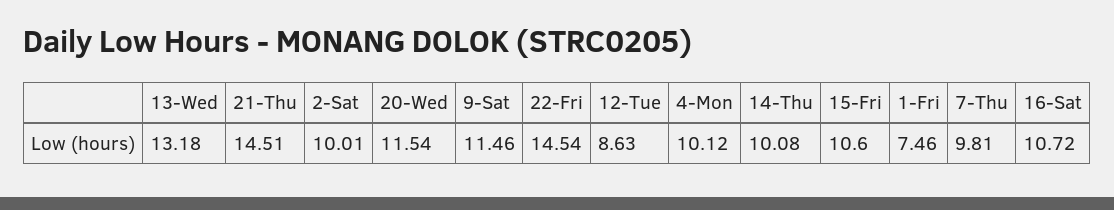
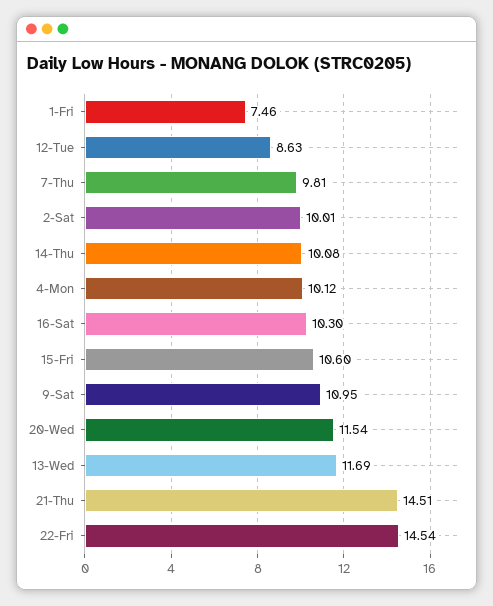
  {
-   "13-Wed": 13.18,
+   "13-Wed": 11.69,
    "21-Thu": 14.51,
    "2-Sat": 10.01,
    "20-Wed": 11.54,
-   "9-Sat": 11.46,
+   "9-Sat": 10.95,
    "22-Fri": 14.54,
    "12-Tue": 8.63,
    "4-Mon": 10.12,
    "14-Thu": 10.08,
    "15-Fri": 10.6,
    "1-Fri": 7.46,
    "7-Thu": 9.81,
-   "16-Sat": 10.72
+   "16-Sat": 10.3
  }

